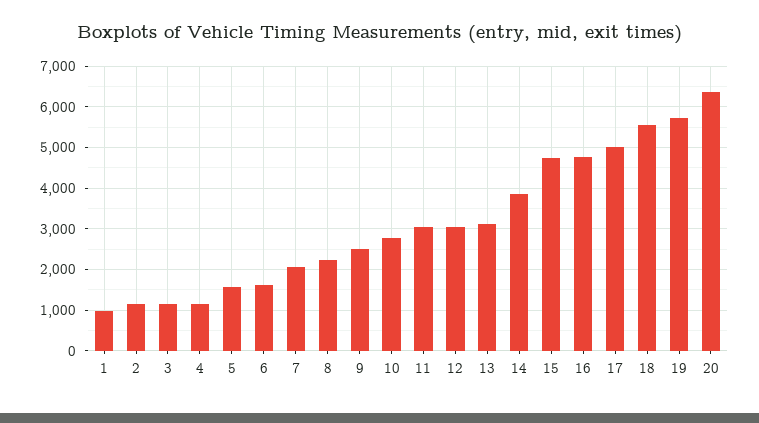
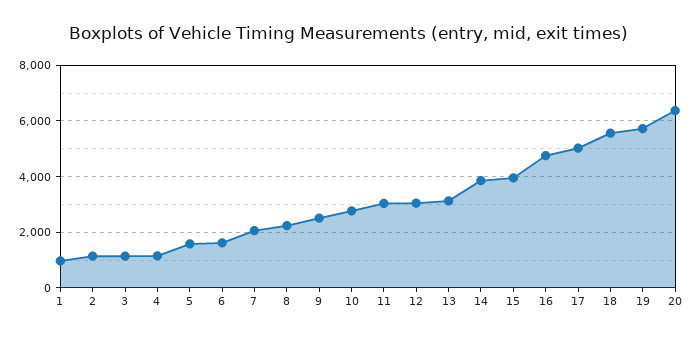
  {
    "1": 1000,
    "2": 1200,
    "3": 1200,
    "4": 1200,
    "5": 1600,
    "6": 1600,
    "7": 2000,
    "8": 2200,
    "9": 2600,
    "10": 2800,
    "11": 3000,
    "12": 3000,
    "13": 3200,
    "14": 3800,
-   "15": 4800,
+   "15": 4000,
    "16": 4800,
    "17": 5000,
    "18": 5600,
    "19": 5800,
    "20": 6400
  }

